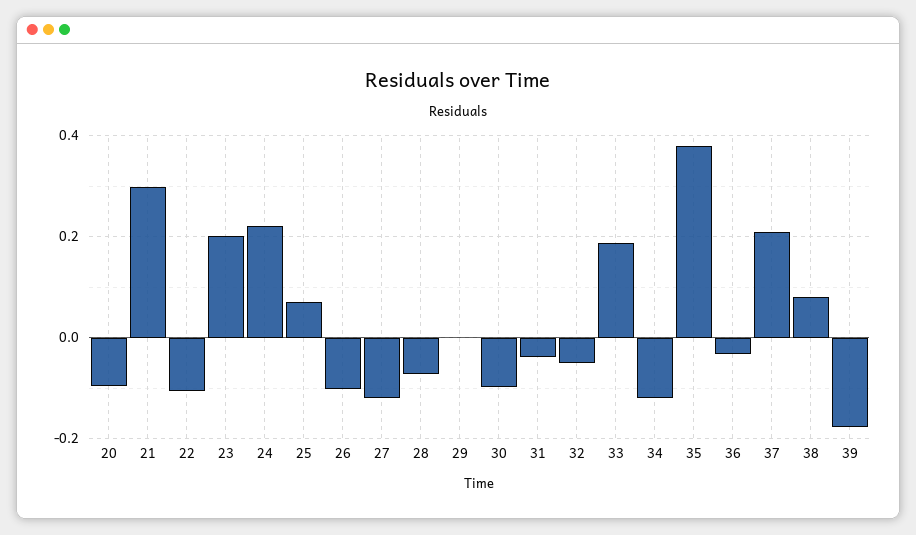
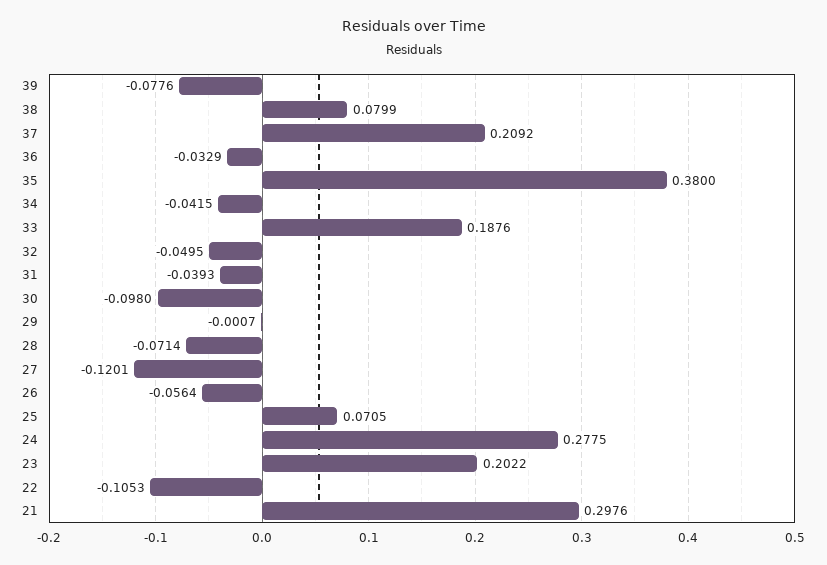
  {
-   "20": -0.1,
    "21": 0.2976,
    "22": -0.1053,
    "23": 0.2022,
-   "24": 0.22,
+   "24": 0.2775,
    "25": 0.0705,
-   "26": -0.1,
+   "26": -0.0564,
    "27": -0.1201,
    "28": -0.0714,
    "29": -0.0007,
    "30": -0.098,
    "31": -0.0393,
    "32": -0.0495,
    "33": 0.1876,
-   "34": -0.12,
+   "34": -0.0415,
    "35": 0.38,
    "36": -0.0329,
    "37": 0.2092,
    "38": 0.0799,
-   "39": -0.18
+   "39": -0.0776
  }

